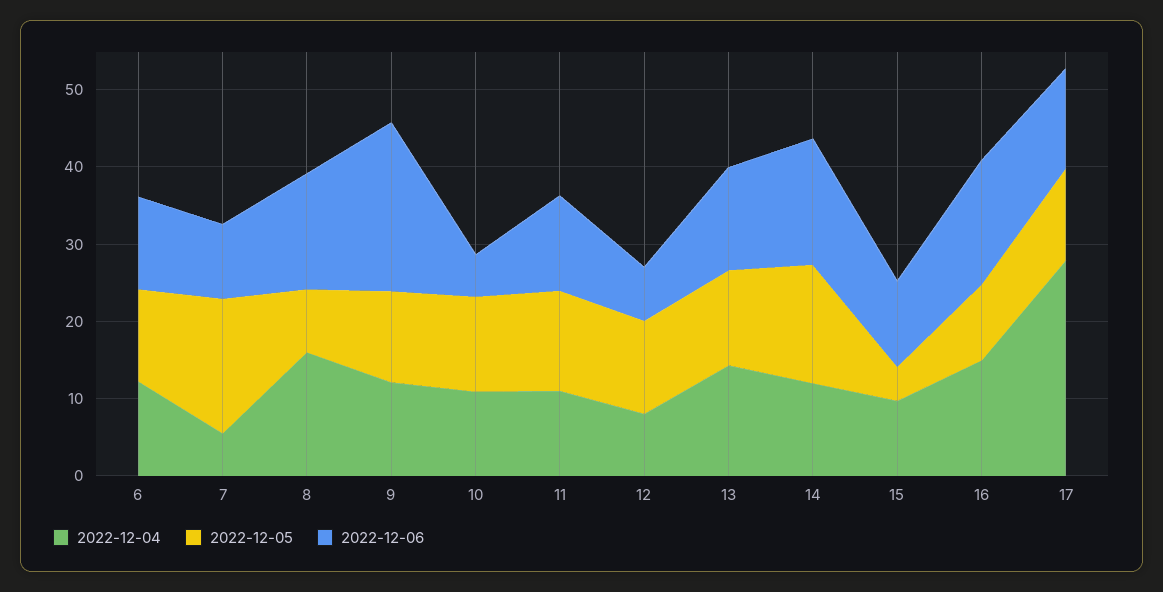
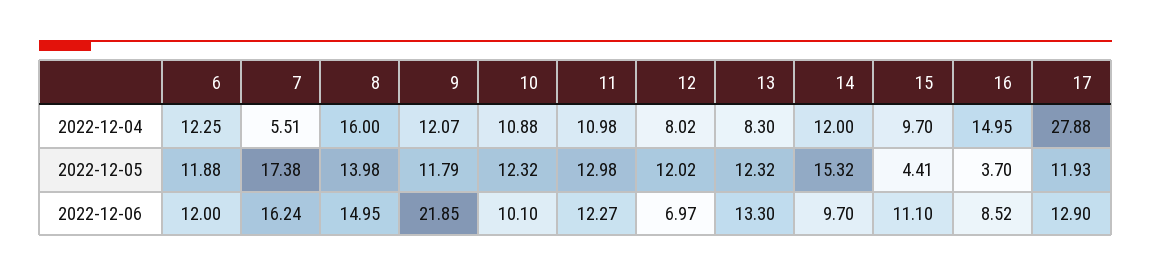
  {
    "2022-12-04": {
      "6": 12.25,
      "7": 5.51,
      "8": 16,
      "9": 12.07,
      "10": 10.88,
      "11": 10.98,
      "12": 8.02,
-     "13": 14,
+     "13": 8.3,
      "14": 12,
      "15": 9.7,
      "16": 14.95,
      "17": 27.88
    },
    "2022-12-05": {
      "6": 11.88,
      "7": 17.38,
-     "8": 8,
+     "8": 13.98,
      "9": 11.79,
      "10": 12.32,
      "11": 12.98,
      "12": 12.02,
      "13": 12.32,
      "14": 15.32,
      "15": 4.41,
-     "16": 10,
+     "16": 3.7,
      "17": 11.93
    },
    "2022-12-06": {
      "6": 12,
-     "7": 10,
+     "7": 16.24,
      "8": 14.95,
      "9": 21.85,
-     "10": 6,
+     "10": 10.1,
      "11": 12.27,
      "12": 6.97,
      "13": 13.3,
-     "14": 16,
+     "14": 9.7,
      "15": 11.1,
-     "16": 16,
+     "16": 8.52,
      "17": 12.9
    }
  }

